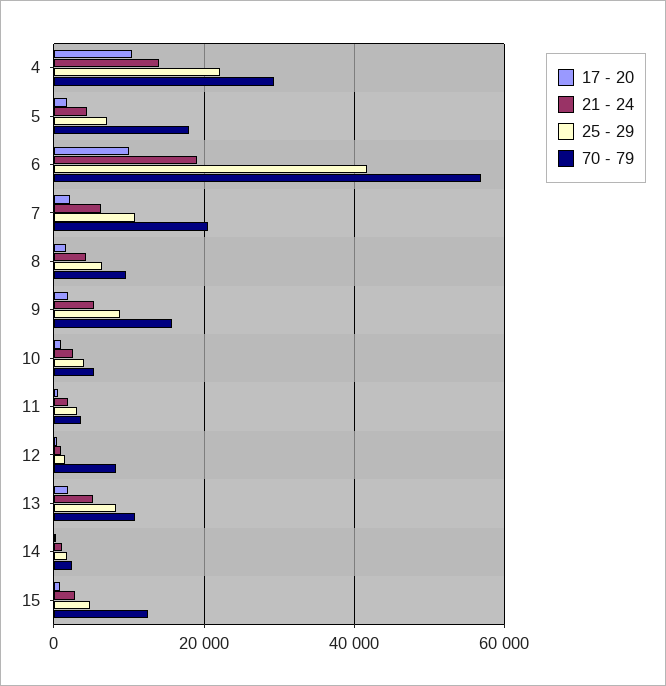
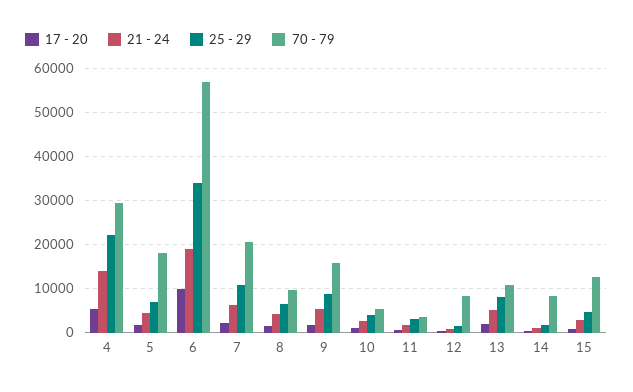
  {
    "17 - 20": {
-     "4": 10000,
+     "4": 6000,
      "5": 2000,
      "6": 10000,
      "7": 2000,
      "8": 2000,
      "9": 2000,
      "10": 2000,
      "11": 0,
      "12": 0,
      "13": 2000,
      "14": 0,
      "15": 0
    },
    "21 - 24": {
      "4": 14000,
      "5": 4000,
      "6": 20000,
      "7": 6000,
      "8": 4000,
      "9": 6000,
      "10": 2000,
      "11": 2000,
      "12": 0,
      "13": 6000,
      "14": 2000,
      "15": 2000
    },
    "25 - 29": {
      "4": 22000,
      "5": 8000,
-     "6": 42000,
+     "6": 34000,
      "7": 10000,
      "8": 6000,
      "9": 8000,
      "10": 4000,
      "11": 4000,
      "12": 2000,
      "13": 8000,
      "14": 2000,
      "15": 4000
    },
    "70 - 79": {
      "4": 30000,
      "5": 18000,
      "6": 56000,
      "7": 20000,
      "8": 10000,
      "9": 16000,
      "10": 6000,
      "11": 4000,
      "12": 8000,
      "13": 10000,
-     "14": 2000,
+     "14": 8000,
      "15": 12000
    }
  }

